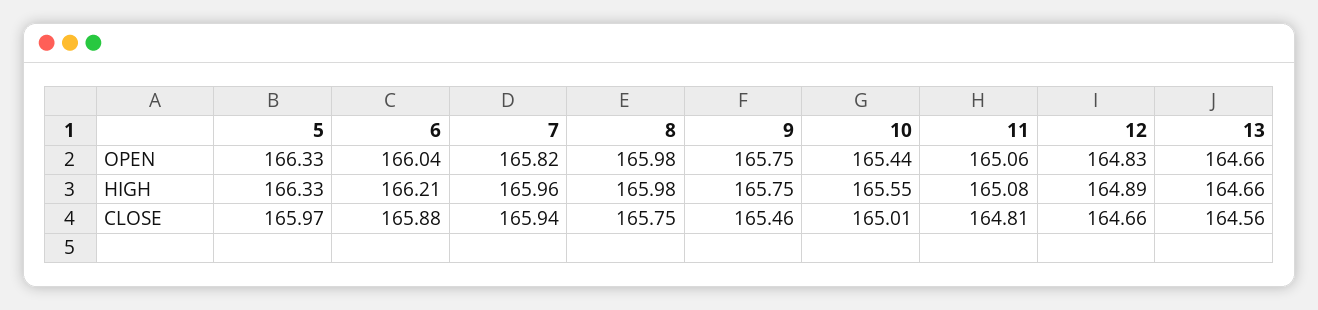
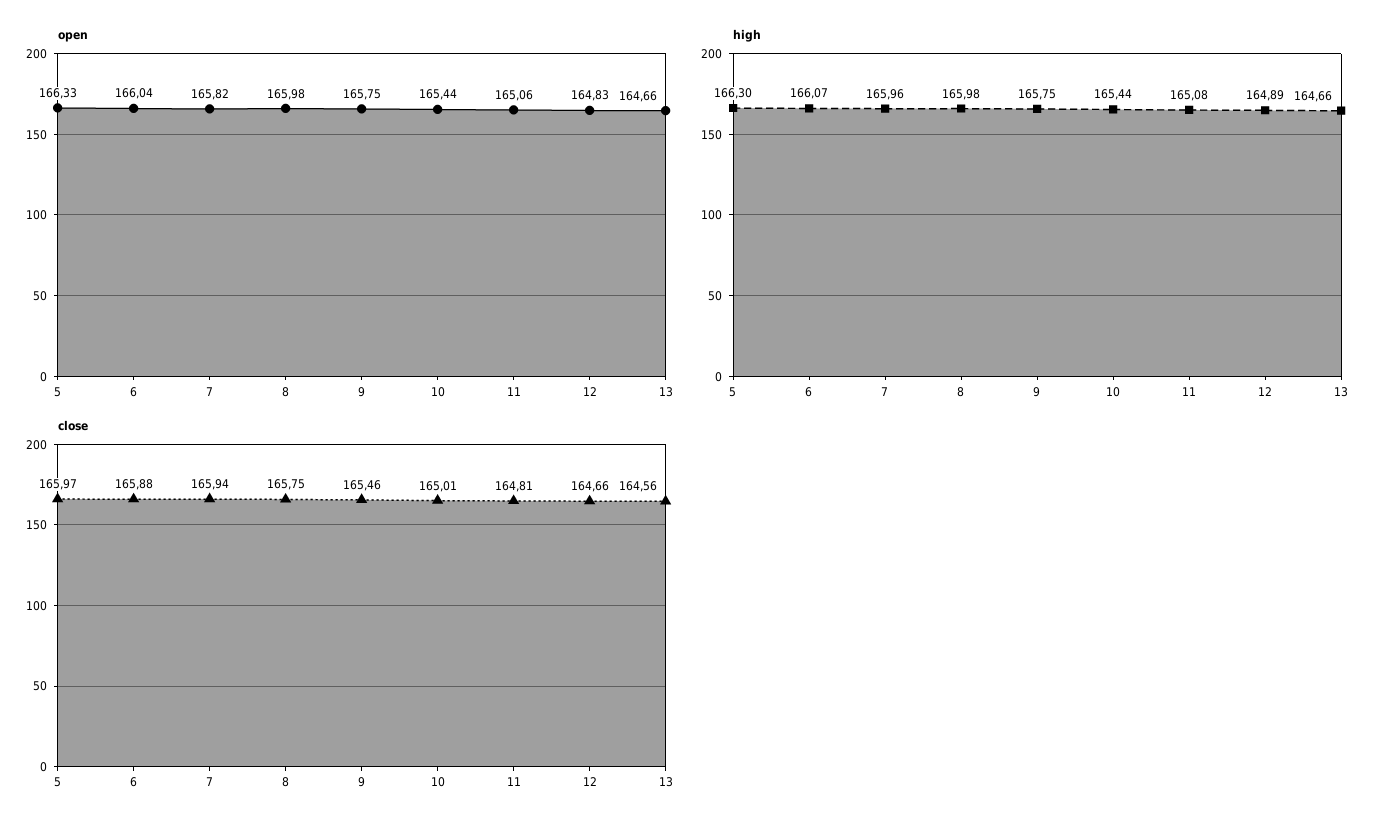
  {
    "OPEN": {
      "5": 166.33,
      "6": 166.04,
      "7": 165.82,
      "8": 165.98,
      "9": 165.75,
      "10": 165.44,
      "11": 165.06,
      "12": 164.83,
      "13": 164.66
    },
    "HIGH": {
-     "5": 166.33,
+     "5": 166.3,
-     "6": 166.21,
+     "6": 166.07,
      "7": 165.96,
      "8": 165.98,
      "9": 165.75,
-     "10": 165.55,
+     "10": 165.44,
      "11": 165.08,
      "12": 164.89,
      "13": 164.66
    },
    "CLOSE": {
      "5": 165.97,
      "6": 165.88,
      "7": 165.94,
      "8": 165.75,
      "9": 165.46,
      "10": 165.01,
      "11": 164.81,
      "12": 164.66,
      "13": 164.56
    }
  }

